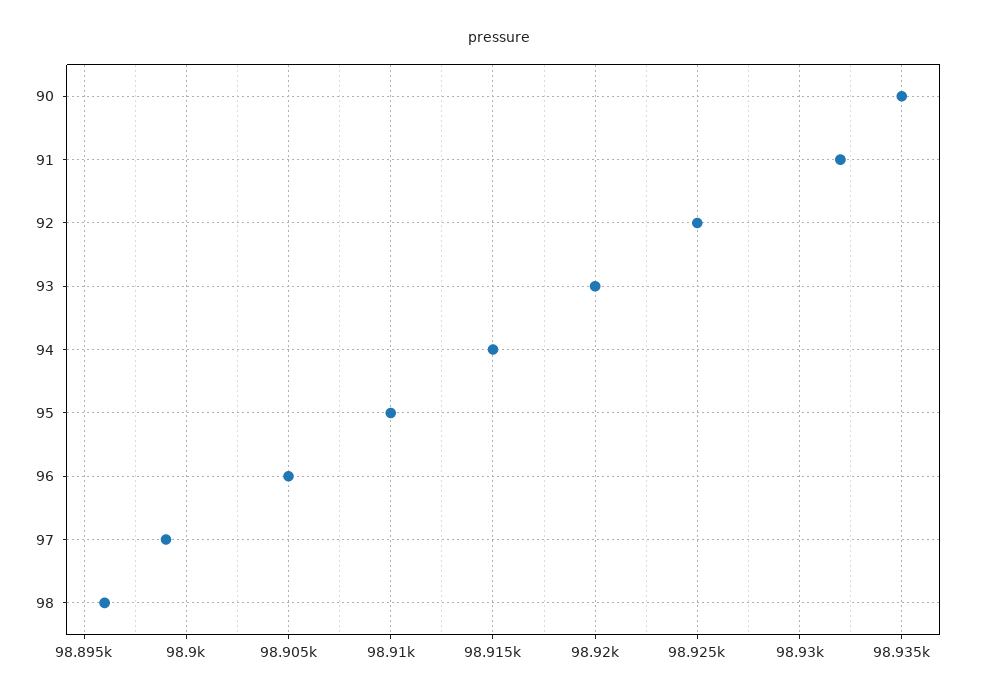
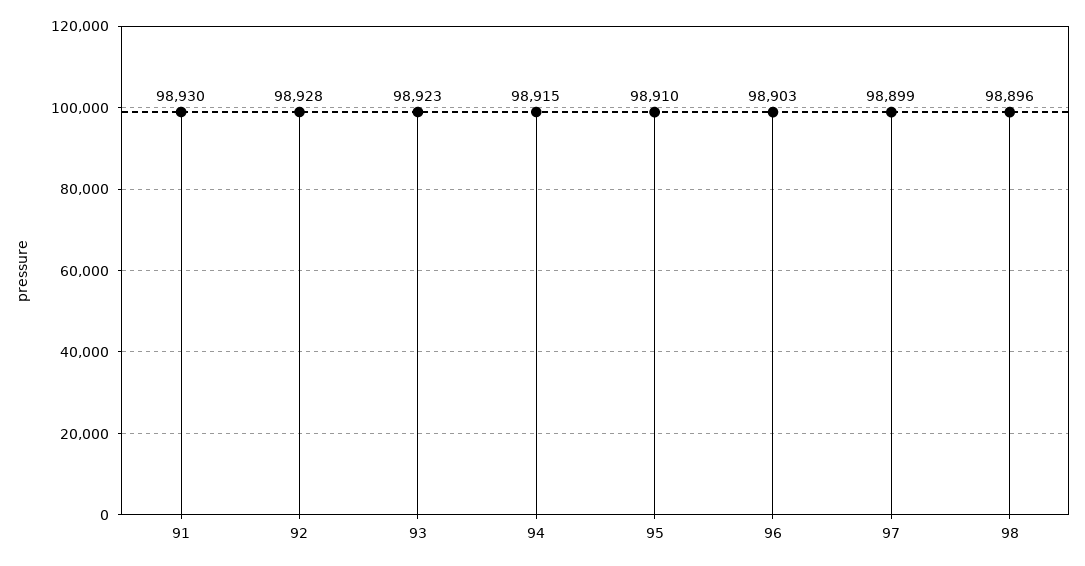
  {
-   "90": 98935,
-   "91": 98932,
+   "91": 98930,
-   "92": 98925,
+   "92": 98928,
-   "93": 98920,
+   "93": 98923,
    "94": 98915,
    "95": 98910,
-   "96": 98905,
+   "96": 98903,
    "97": 98899,
    "98": 98896
  }

